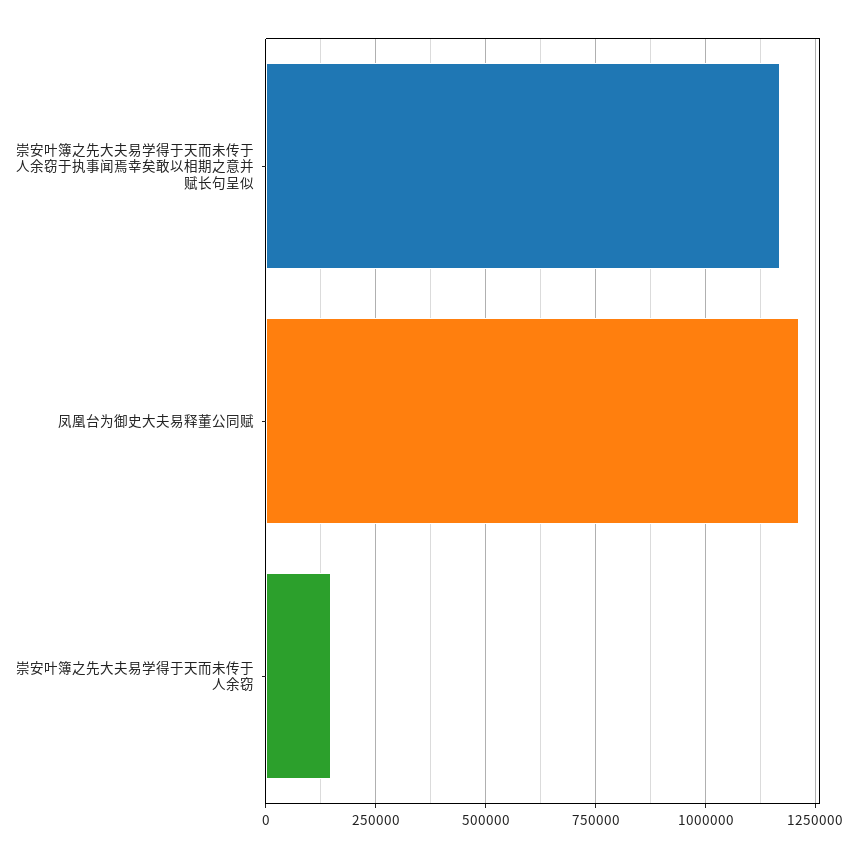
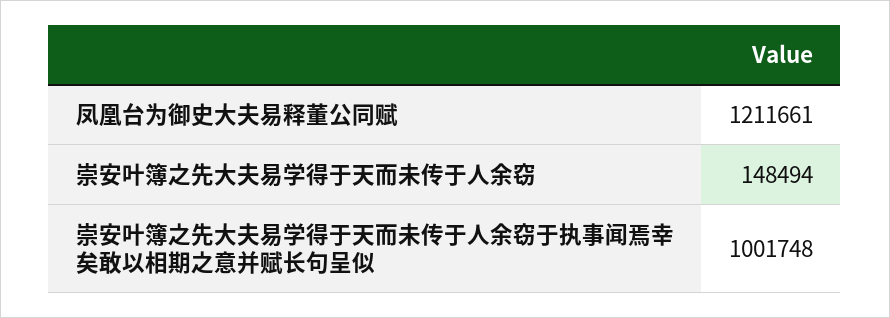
  {
-   "崇安叶簿之先大夫易学得于天而未传于人余窃于执事闻焉幸矣敢以相期之意并赋长句呈似": 1175000,
+   "崇安叶簿之先大夫易学得于天而未传于人余窃于执事闻焉幸矣敢以相期之意并赋长句呈似": 1001748,
    "凤凰台为御史大夫易释董公同赋": 1211661,
    "崇安叶簿之先大夫易学得于天而未传于人余窃": 148494
  }

